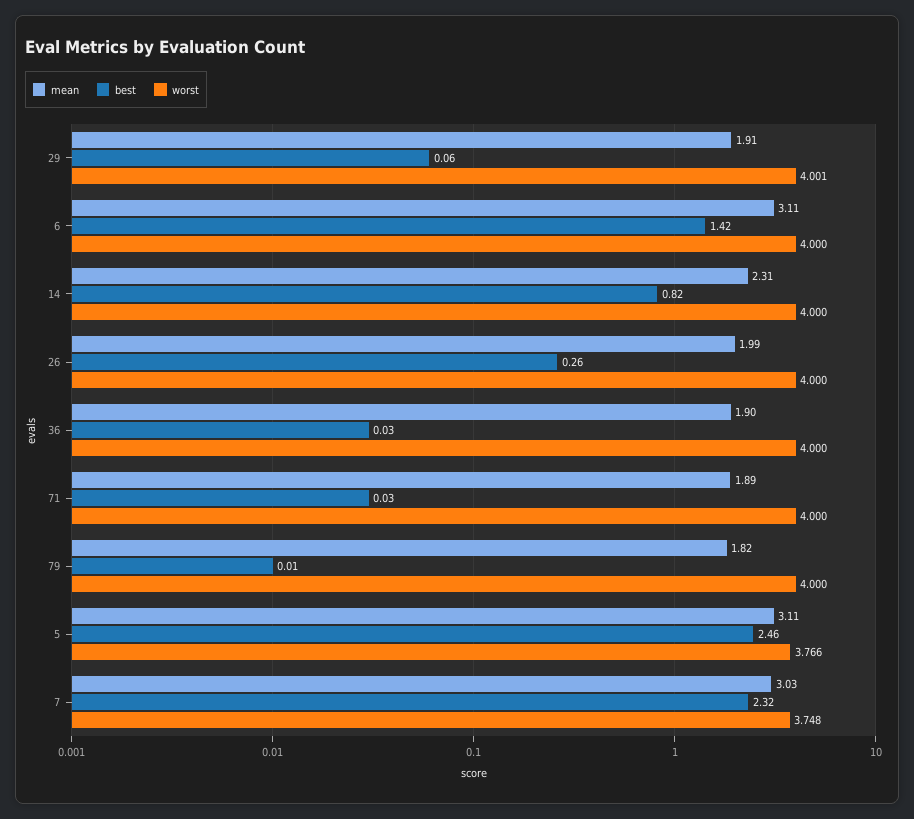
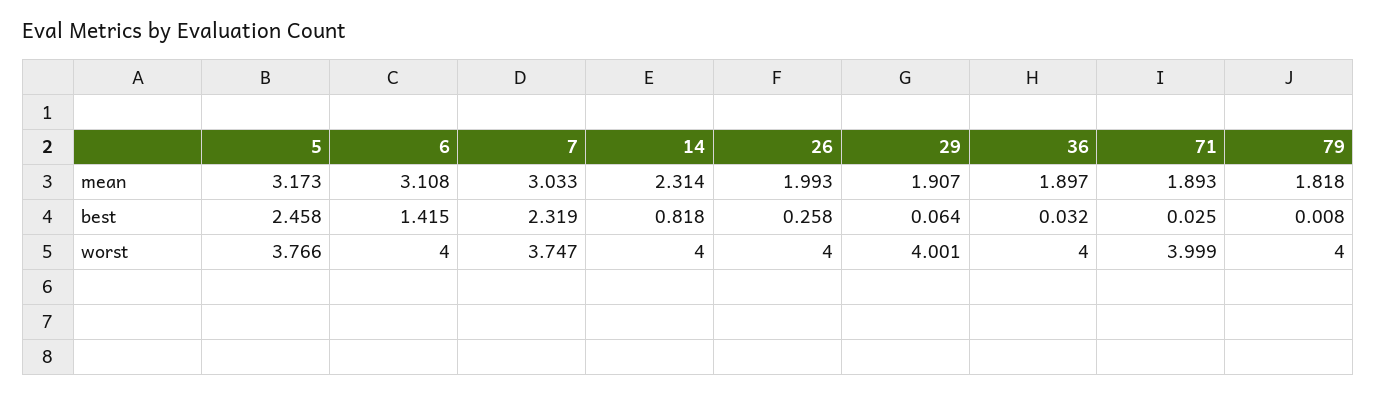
  {
    "mean": {
      "29": 1.907,
      "6": 3.108,
      "14": 2.314,
      "26": 1.993,
      "36": 1.897,
      "71": 1.893,
      "79": 1.818,
-     "5": 3.11,
+     "5": 3.173,
      "7": 3.033
    },
    "best": {
      "29": 0.064,
      "6": 1.415,
      "14": 0.818,
      "26": 0.258,
      "36": 0.032,
      "71": 0.025,
      "79": 0.008,
      "5": 2.458,
      "7": 2.319
    },
    "worst": {
      "29": 4.001,
      "6": 4,
      "14": 4,
      "26": 4,
      "36": 4,
-     "71": 4,
+     "71": 3.999,
      "79": 4,
      "5": 3.766,
-     "7": 3.748
+     "7": 3.747
    }
  }

